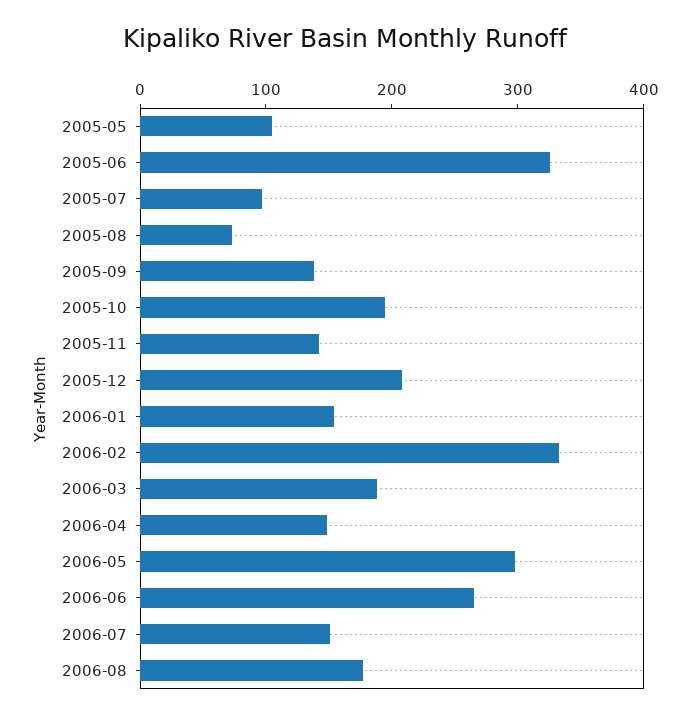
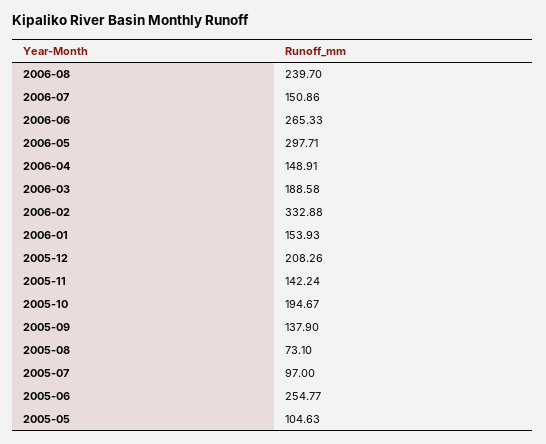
  {
    "2005-05": 104.63,
-   "2005-06": 320,
+   "2005-06": 254.77,
    "2005-07": 97,
    "2005-08": 73.1,
    "2005-09": 137.9,
    "2005-10": 194.67,
    "2005-11": 142.24,
    "2005-12": 208.26,
    "2006-01": 153.93,
    "2006-02": 332.88,
    "2006-03": 188.58,
    "2006-04": 148.91,
    "2006-05": 297.71,
    "2006-06": 265.33,
    "2006-07": 150.86,
-   "2006-08": 180
+   "2006-08": 239.7
  }

